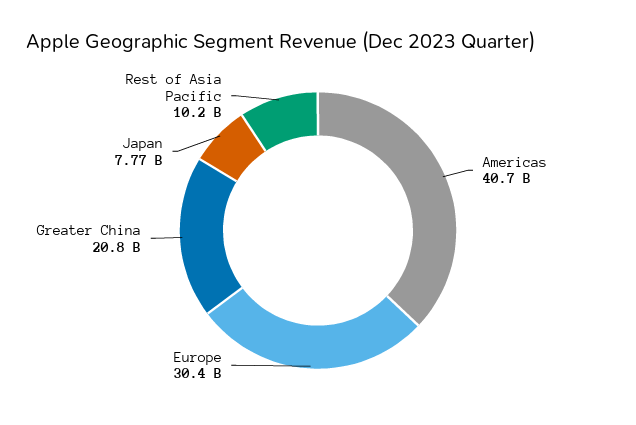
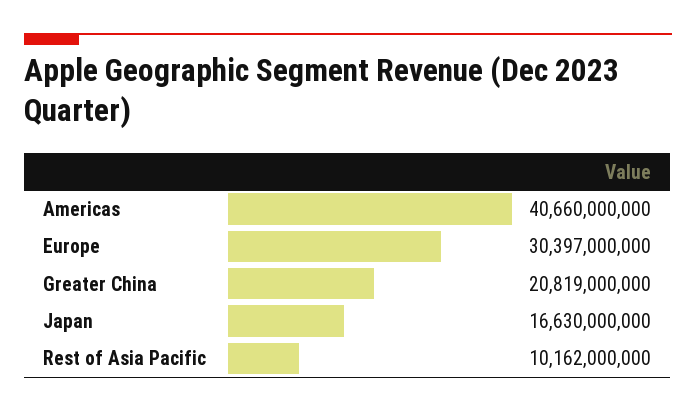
  {
    "Americas": 40660000000,
    "Europe": 30397000000,
    "Greater China": 20819000000,
-   "Japan": 7770000000,
+   "Japan": 16630000000,
    "Rest of Asia Pacific": 10162000000
  }

